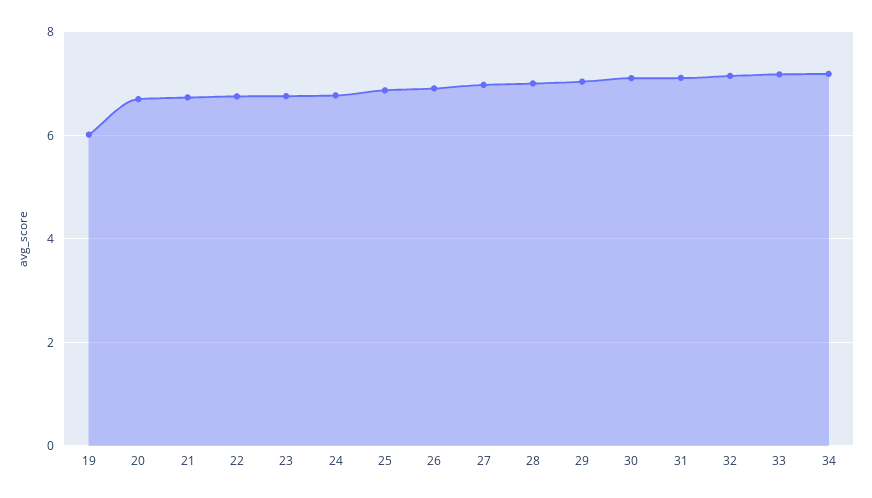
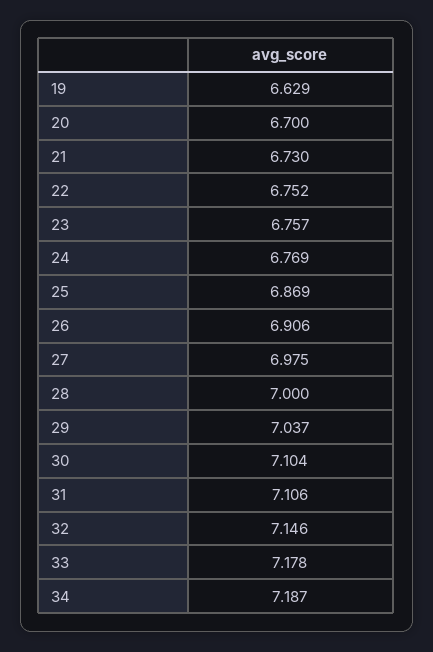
  {
-   "19": 6,
+   "19": 6.629,
    "20": 6.7,
    "21": 6.73,
    "22": 6.752,
    "23": 6.757,
    "24": 6.769,
    "25": 6.869,
    "26": 6.906,
    "27": 6.975,
    "28": 7,
    "29": 7.037,
    "30": 7.104,
    "31": 7.106,
    "32": 7.146,
    "33": 7.178,
    "34": 7.187
  }

